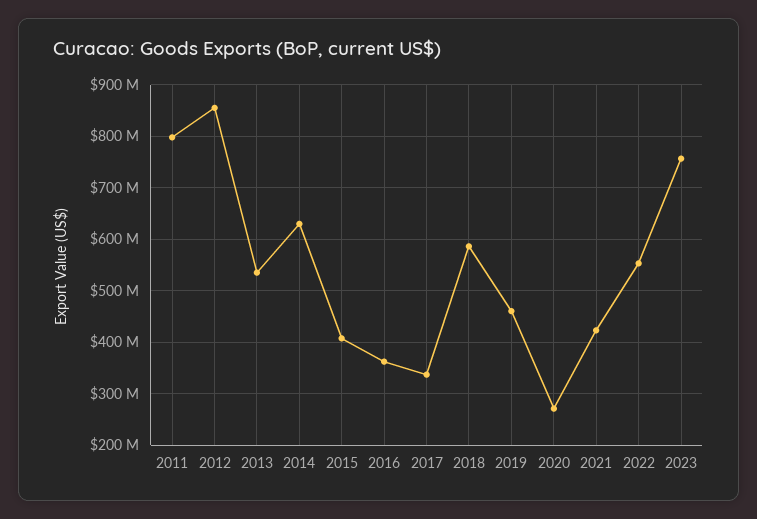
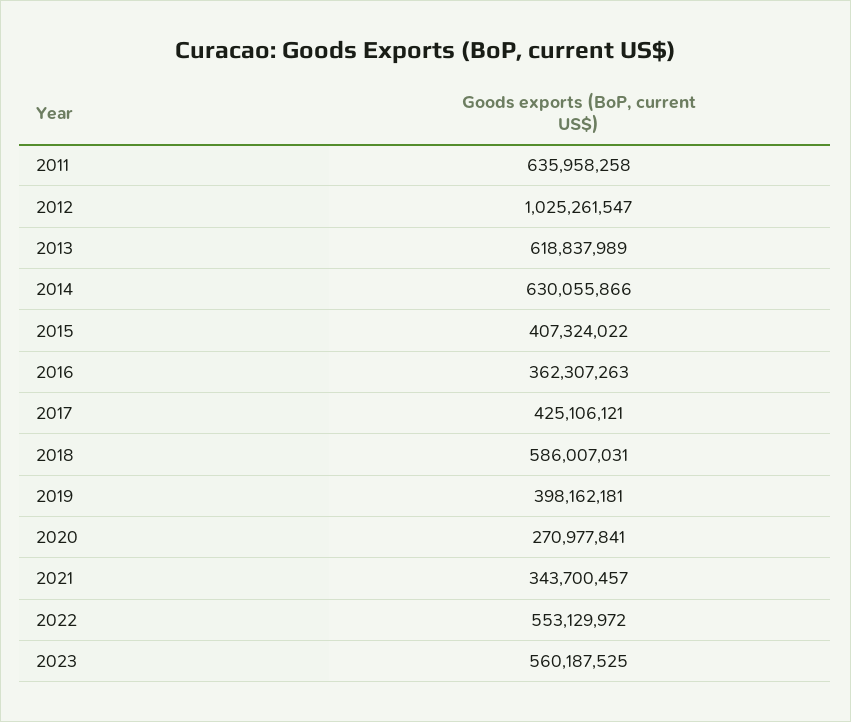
  {
-   "2011": 800000000,
+   "2011": 635958258,
-   "2012": 860000000,
+   "2012": 1025261547,
-   "2013": 540000000,
+   "2013": 618837989,
    "2014": 630055866,
    "2015": 407324022,
    "2016": 362307263,
-   "2017": 340000000,
+   "2017": 425106121,
    "2018": 586007031,
-   "2019": 460000000,
+   "2019": 398162181,
    "2020": 270977841,
-   "2021": 420000000,
+   "2021": 343700457,
    "2022": 553129972,
-   "2023": 760000000
+   "2023": 560187525
  }

